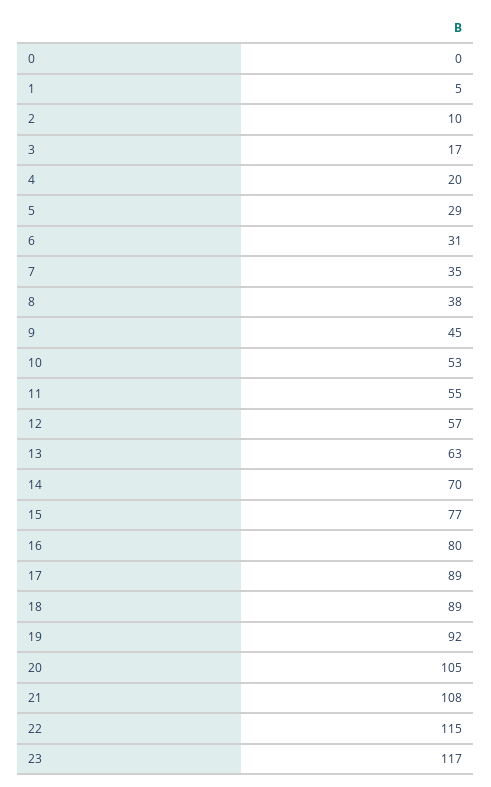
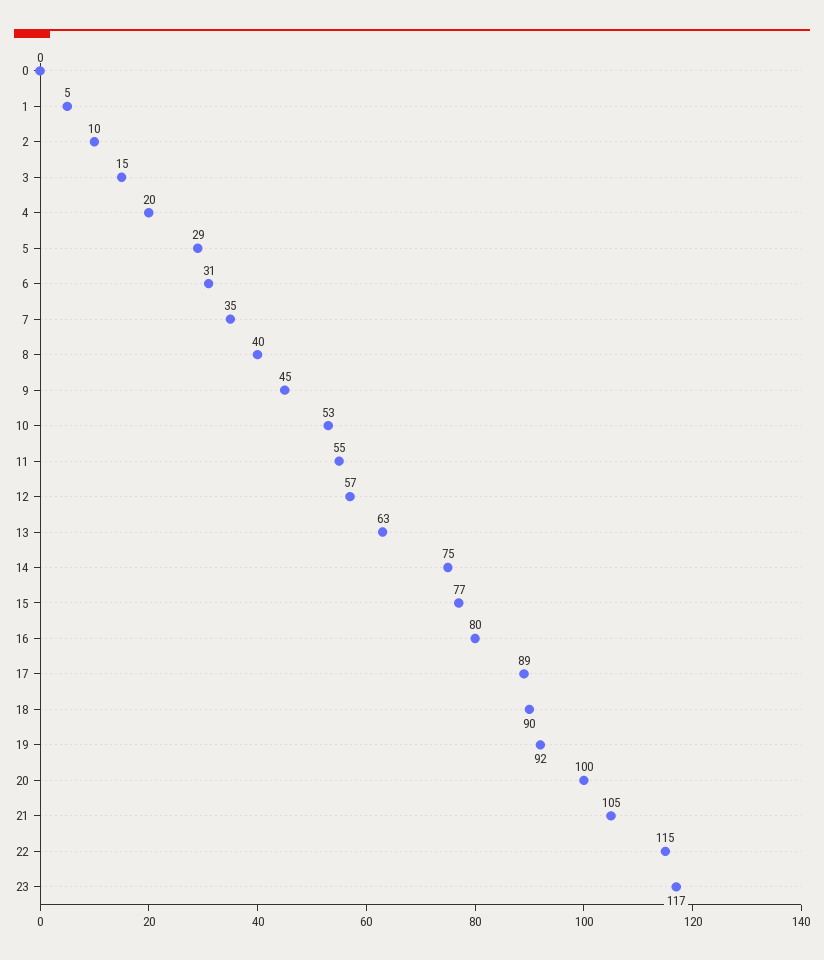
  {
    "0": 0,
    "1": 5,
    "2": 10,
-   "3": 17,
+   "3": 15,
    "4": 20,
    "5": 29,
    "6": 31,
    "7": 35,
-   "8": 38,
+   "8": 40,
    "9": 45,
    "10": 53,
    "11": 55,
    "12": 57,
    "13": 63,
-   "14": 70,
+   "14": 75,
    "15": 77,
    "16": 80,
    "17": 89,
-   "18": 89,
+   "18": 90,
    "19": 92,
-   "20": 105,
+   "20": 100,
-   "21": 108,
+   "21": 105,
    "22": 115,
    "23": 117
  }

